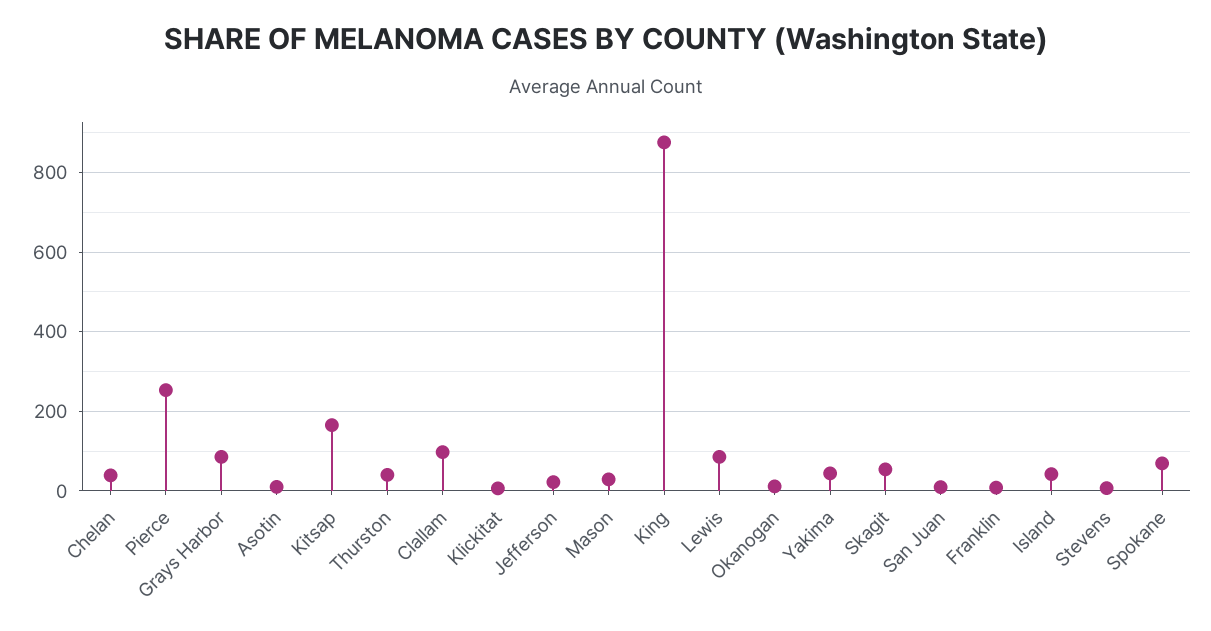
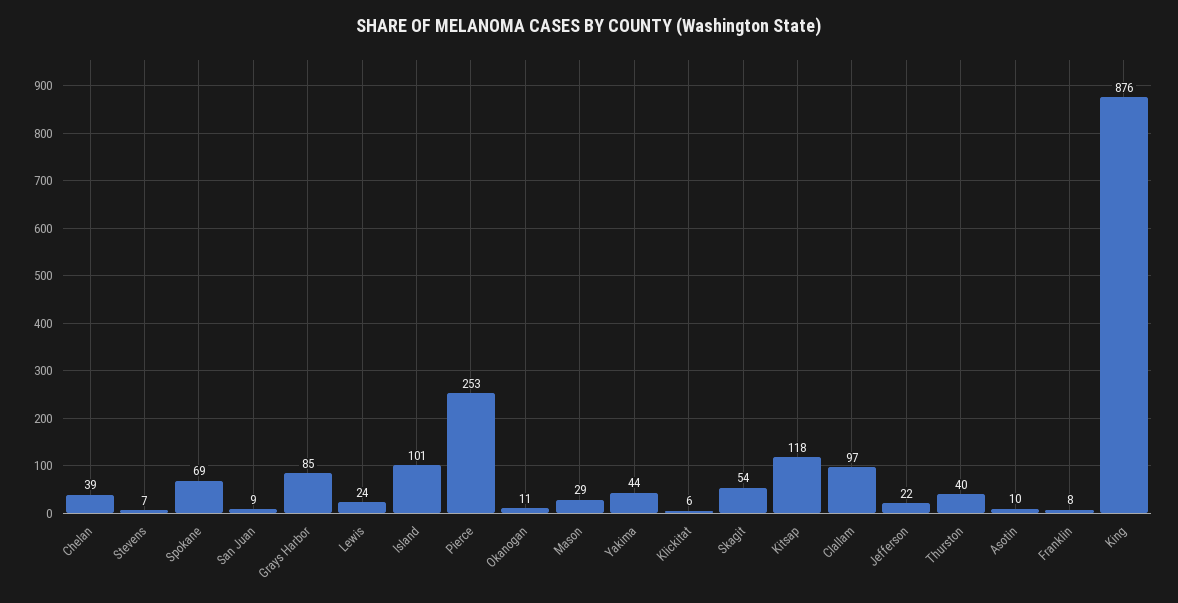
  {
    "Chelan": 39,
    "Pierce": 253,
    "Grays Harbor": 85,
    "Asotin": 10,
-   "Kitsap": 160,
+   "Kitsap": 118,
    "Thurston": 40,
    "Clallam": 97,
    "Klickitat": 6,
    "Jefferson": 22,
    "Mason": 29,
    "King": 876,
-   "Lewis": 80,
+   "Lewis": 24,
    "Okanogan": 11,
    "Yakima": 44,
    "Skagit": 54,
    "San Juan": 9,
    "Franklin": 8,
-   "Island": 40,
+   "Island": 101,
    "Stevens": 7,
    "Spokane": 69
  }

